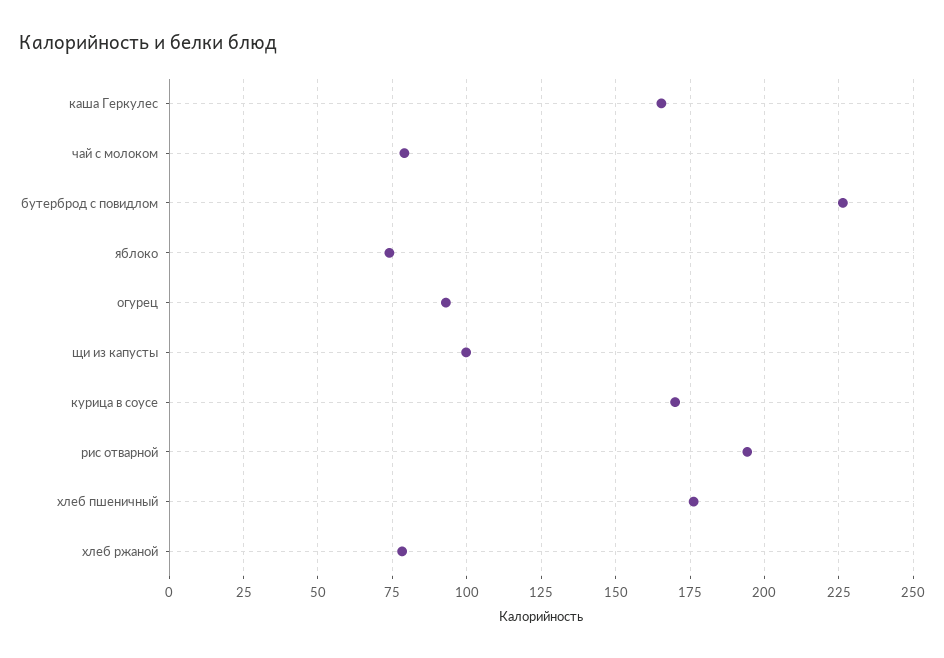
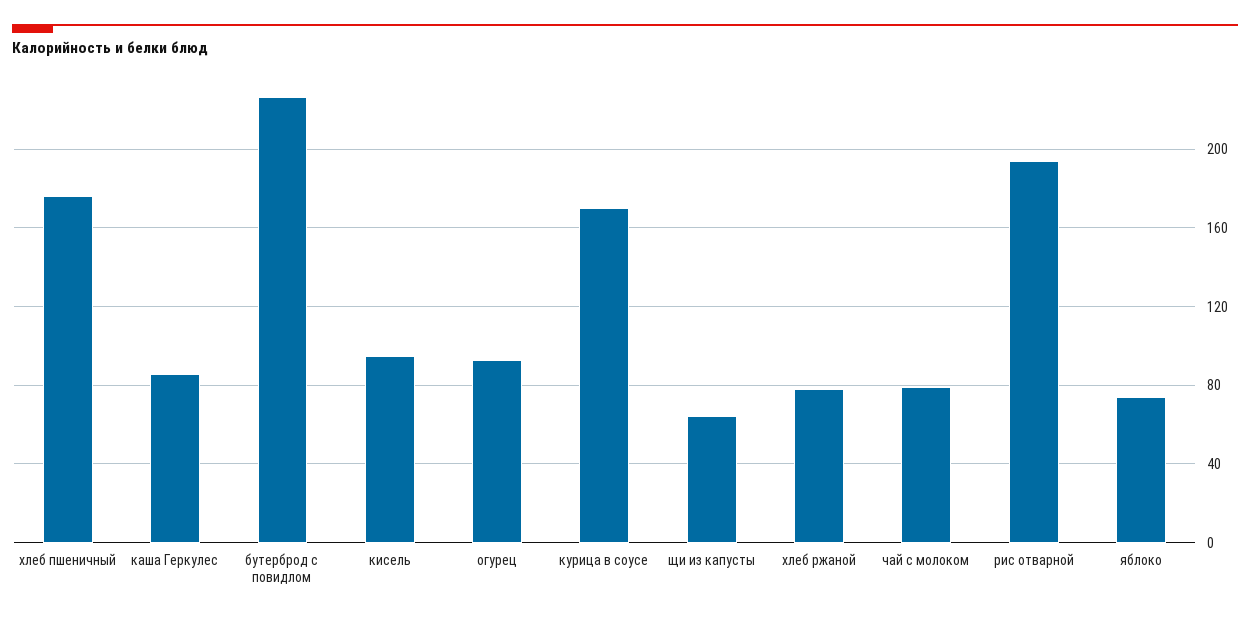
  {
-   "каша Геркулес": 165,
+   "каша Геркулес": 85,
    "чай с молоком": 80,
    "бутерброд с повидлом": 227.5,
    "яблоко": 75,
    "огурец": 92.5,
-   "щи из капусты": 100,
+   "щи из капусты": 65,
    "курица в соусе": 170,
    "рис отварной": 195,
    "хлеб пшеничный": 177.5,
-   "хлеб ржаной": 77.5
+   "хлеб ржаной": 77.5,
+   "кисель": 95
  }

